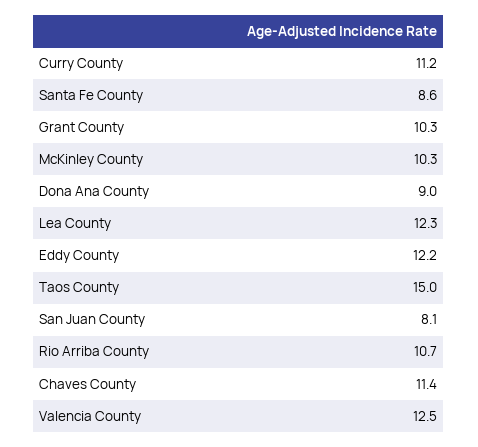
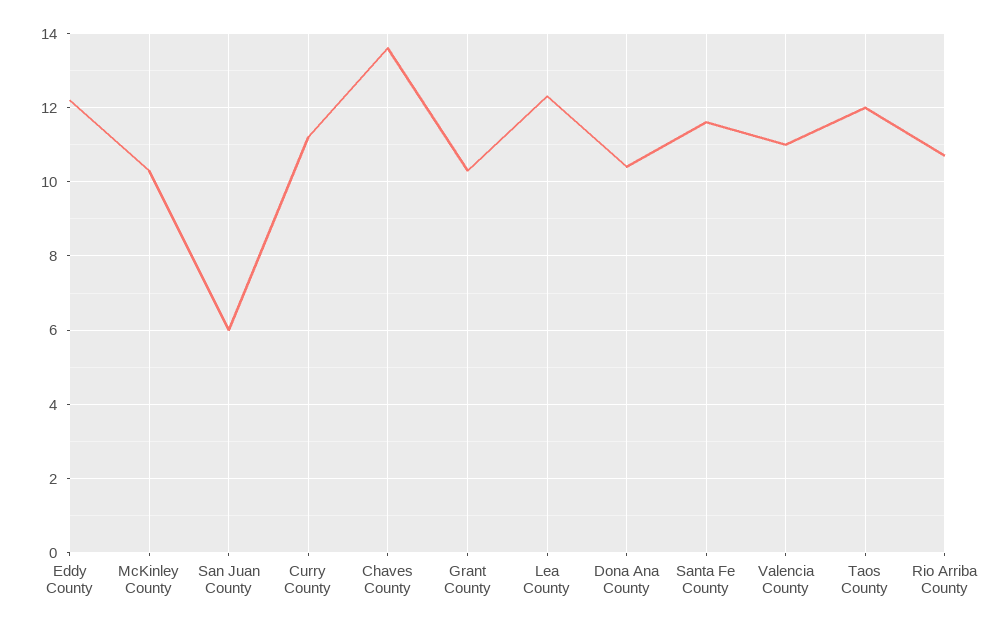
  {
    "Curry County": 11.2,
-   "Santa Fe County": 8.6,
+   "Santa Fe County": 11.5,
    "Grant County": 10.3,
    "McKinley County": 10.3,
-   "Dona Ana County": 9,
+   "Dona Ana County": 10.5,
    "Lea County": 12.3,
    "Eddy County": 12.2,
-   "Taos County": 15,
+   "Taos County": 12,
-   "San Juan County": 8.1,
+   "San Juan County": 6,
    "Rio Arriba County": 10.7,
-   "Chaves County": 11.4,
+   "Chaves County": 13.5,
-   "Valencia County": 12.5
+   "Valencia County": 11
  }

